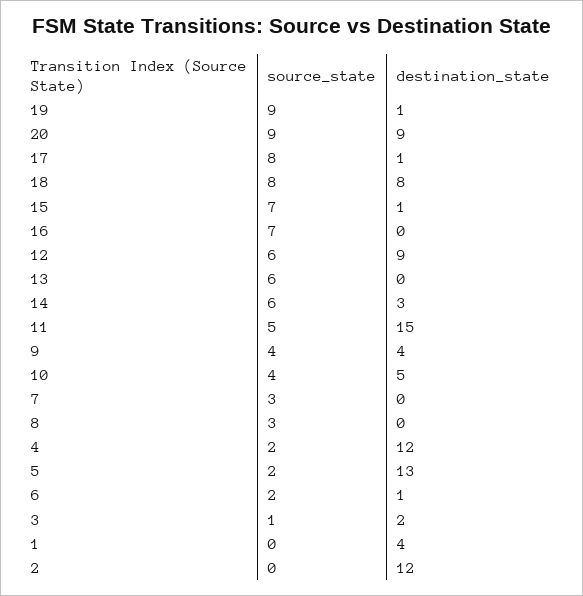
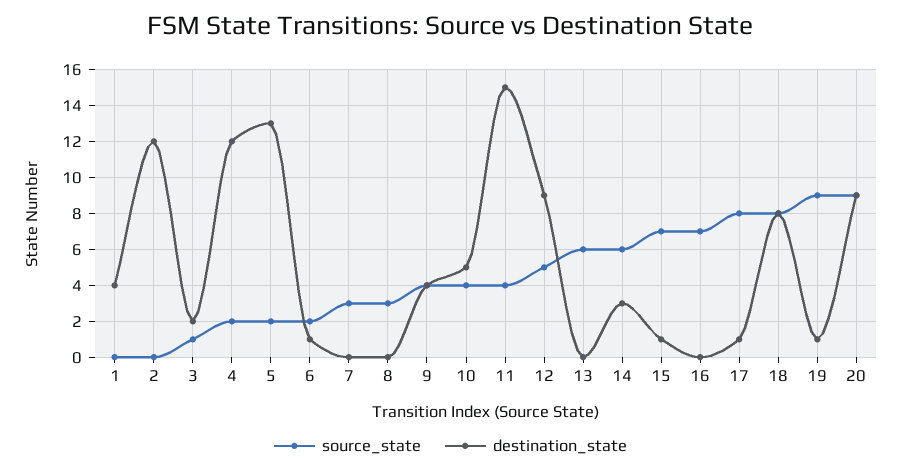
  {
    "source_state": {
      "19": 9,
      "20": 9,
      "17": 8,
      "18": 8,
      "15": 7,
      "16": 7,
-     "12": 6,
+     "12": 5,
      "13": 6,
      "14": 6,
-     "11": 5,
+     "11": 4,
      "9": 4,
      "10": 4,
      "7": 3,
      "8": 3,
      "4": 2,
      "5": 2,
      "6": 2,
      "3": 1,
      "1": 0,
      "2": 0
    },
    "destination_state": {
      "19": 1,
      "20": 9,
      "17": 1,
      "18": 8,
      "15": 1,
      "16": 0,
      "12": 9,
      "13": 0,
      "14": 3,
      "11": 15,
      "9": 4,
      "10": 5,
      "7": 0,
      "8": 0,
      "4": 12,
      "5": 13,
      "6": 1,
      "3": 2,
      "1": 4,
      "2": 12
    }
  }

